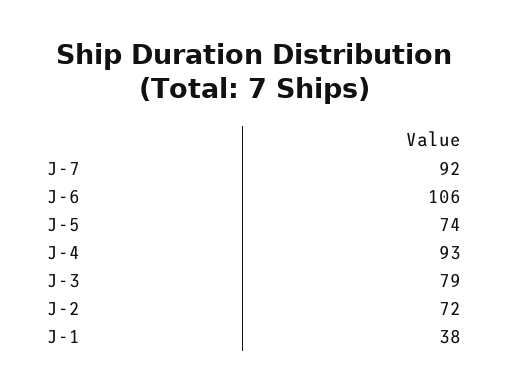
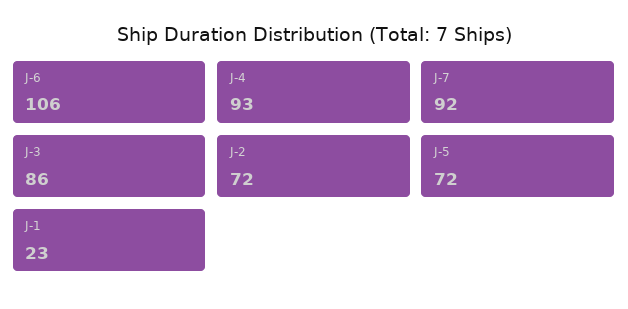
  {
    "J-7": 92,
    "J-6": 106,
-   "J-5": 74,
+   "J-5": 72,
    "J-4": 93,
-   "J-3": 79,
+   "J-3": 86,
    "J-2": 72,
-   "J-1": 38
+   "J-1": 23
  }

